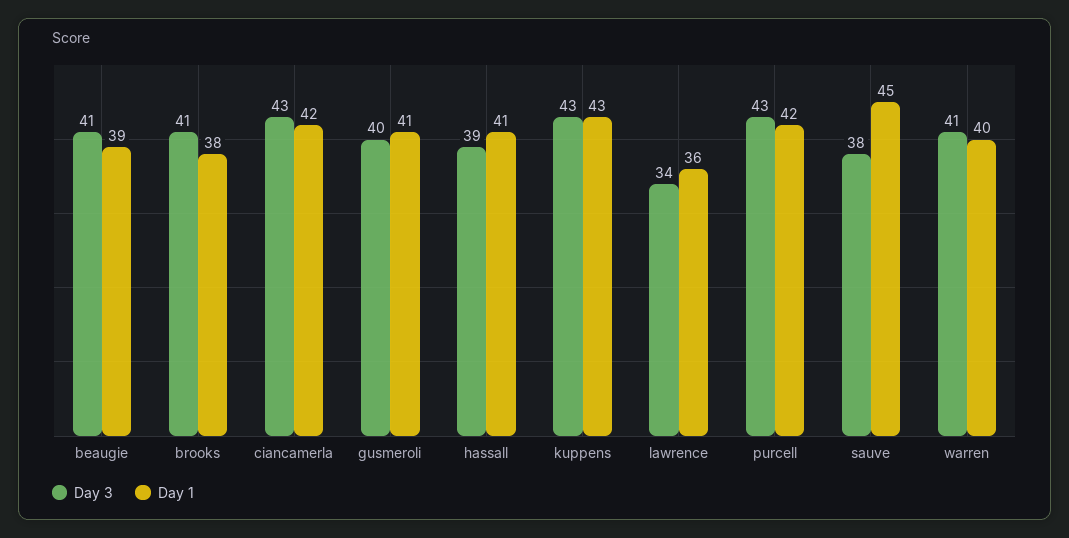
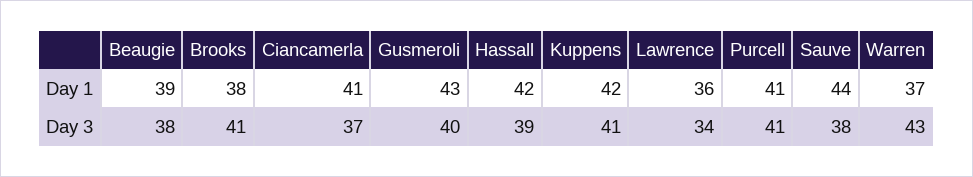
  {
    "Day 3": {
-     "beaugie": 41,
+     "beaugie": 38,
      "brooks": 41,
-     "ciancamerla": 43,
+     "ciancamerla": 37,
      "gusmeroli": 40,
      "hassall": 39,
-     "kuppens": 43,
+     "kuppens": 41,
      "lawrence": 34,
-     "purcell": 43,
+     "purcell": 41,
      "sauve": 38,
-     "warren": 41
+     "warren": 43
    },
    "Day 1": {
      "beaugie": 39,
      "brooks": 38,
-     "ciancamerla": 42,
+     "ciancamerla": 41,
-     "gusmeroli": 41,
+     "gusmeroli": 43,
-     "hassall": 41,
+     "hassall": 42,
-     "kuppens": 43,
+     "kuppens": 42,
      "lawrence": 36,
-     "purcell": 42,
+     "purcell": 41,
-     "sauve": 45,
+     "sauve": 44,
-     "warren": 40
+     "warren": 37
    }
  }

